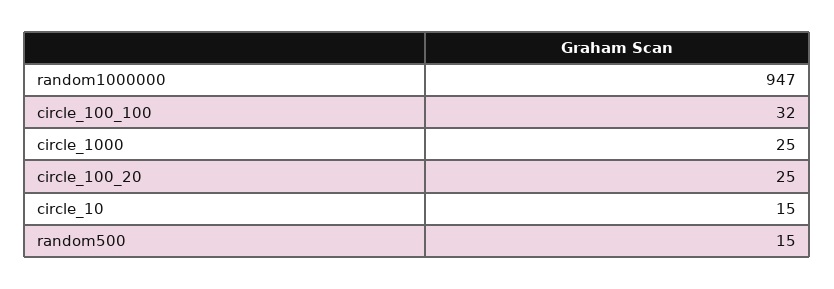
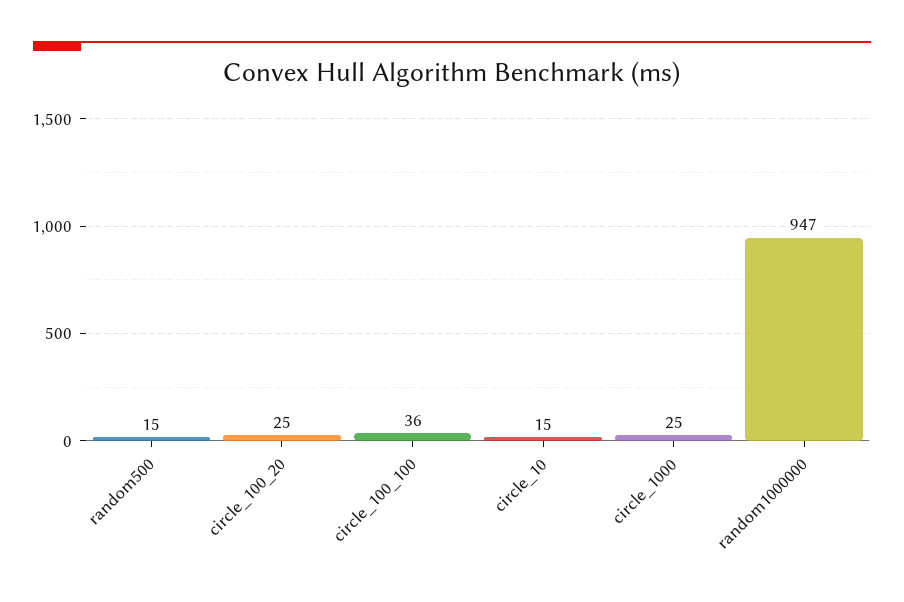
  {
    "random1000000": 947,
-   "circle_100_100": 32,
+   "circle_100_100": 36,
    "circle_1000": 25,
    "circle_100_20": 25,
    "circle_10": 15,
    "random500": 15
  }

